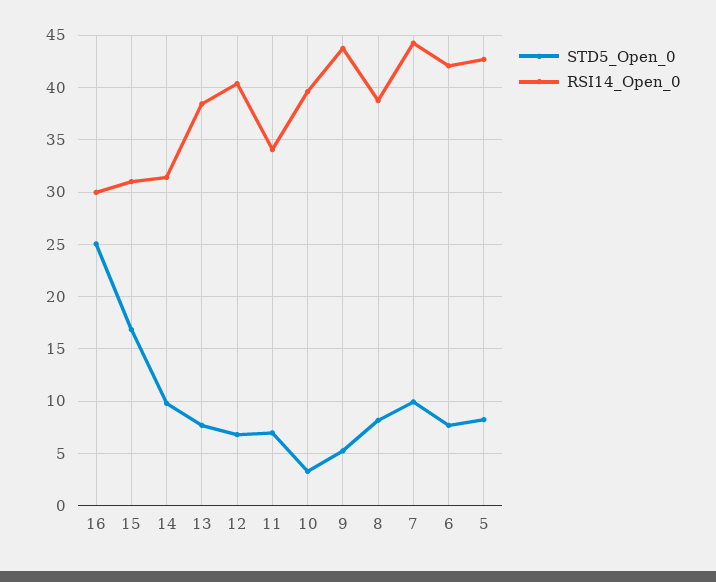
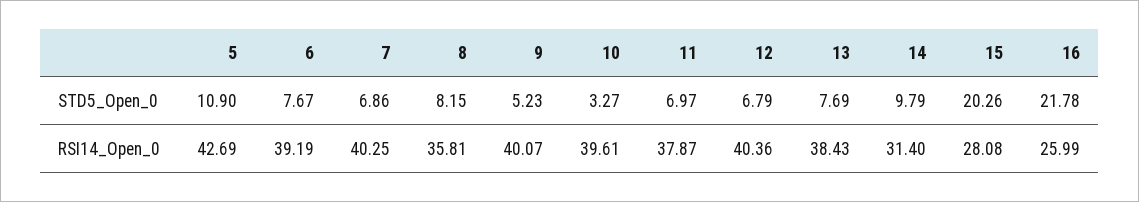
  {
    "STD5_Open_0": {
-     "16": 25,
+     "16": 21.78,
-     "15": 17,
+     "15": 20.26,
      "14": 9.79,
      "13": 7.69,
      "12": 6.79,
      "11": 6.97,
      "10": 3.27,
      "9": 5.23,
      "8": 8.15,
-     "7": 10,
+     "7": 6.86,
      "6": 7.67,
-     "5": 8
+     "5": 10.9
    },
    "RSI14_Open_0": {
-     "16": 30,
+     "16": 25.99,
-     "15": 31,
+     "15": 28.08,
      "14": 31.4,
      "13": 38.43,
      "12": 40.36,
-     "11": 34,
+     "11": 37.87,
      "10": 39.61,
-     "9": 44,
+     "9": 40.07,
-     "8": 39,
+     "8": 35.81,
-     "7": 44,
+     "7": 40.25,
-     "6": 42,
+     "6": 39.19,
      "5": 42.69
    }
  }

